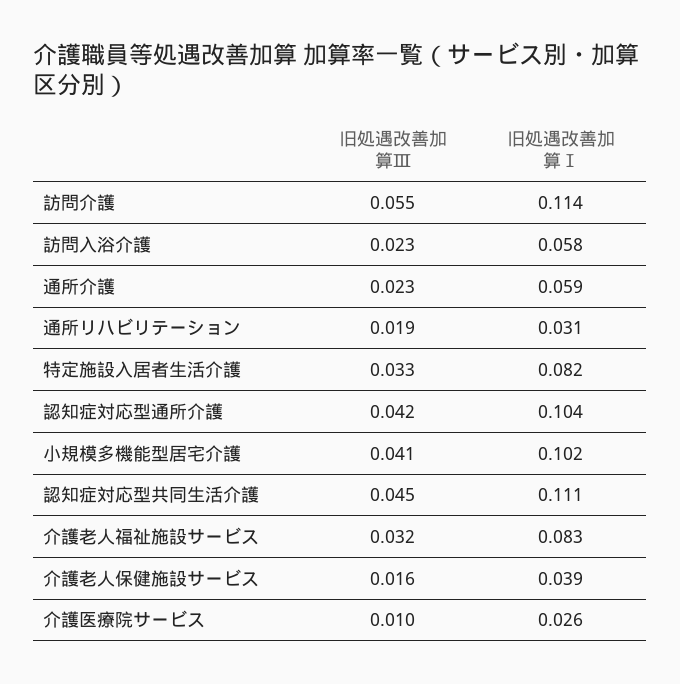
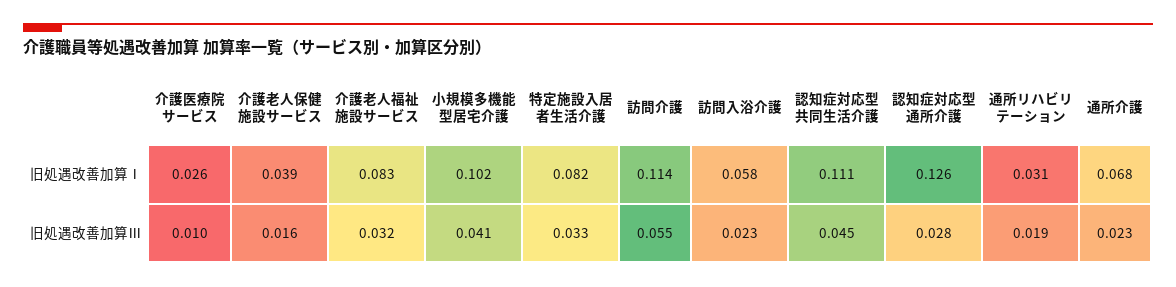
  {
    "旧処遇改善加算Ⅲ": {
      "訪問介護": 0.055,
      "訪問入浴介護": 0.023,
      "通所介護": 0.023,
      "通所リハビリテーション": 0.019,
      "特定施設入居者生活介護": 0.033,
-     "認知症対応型通所介護": 0.042,
+     "認知症対応型通所介護": 0.028,
      "小規模多機能型居宅介護": 0.041,
      "認知症対応型共同生活介護": 0.045,
      "介護老人福祉施設サービス": 0.032,
      "介護老人保健施設サービス": 0.016,
      "介護医療院サービス": 0.01
    },
    "旧処遇改善加算Ⅰ": {
      "訪問介護": 0.114,
      "訪問入浴介護": 0.058,
-     "通所介護": 0.059,
+     "通所介護": 0.068,
      "通所リハビリテーション": 0.031,
      "特定施設入居者生活介護": 0.082,
-     "認知症対応型通所介護": 0.104,
+     "認知症対応型通所介護": 0.126,
      "小規模多機能型居宅介護": 0.102,
      "認知症対応型共同生活介護": 0.111,
      "介護老人福祉施設サービス": 0.083,
      "介護老人保健施設サービス": 0.039,
      "介護医療院サービス": 0.026
    }
  }

